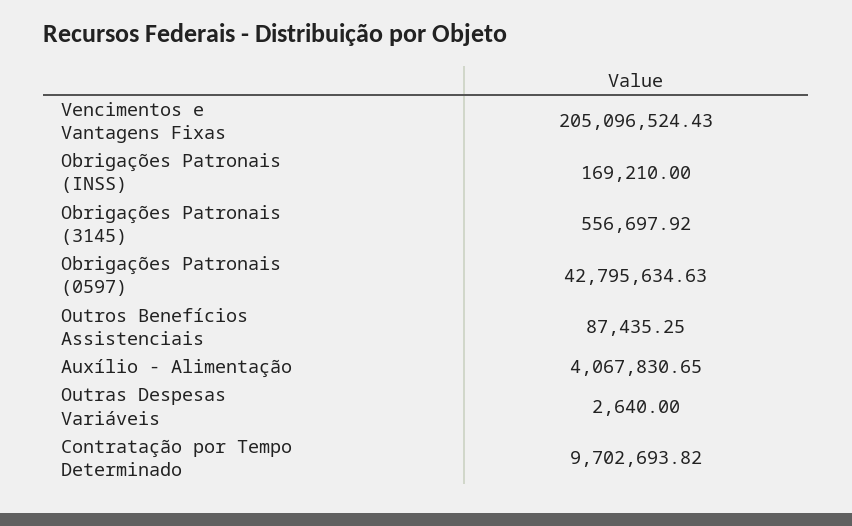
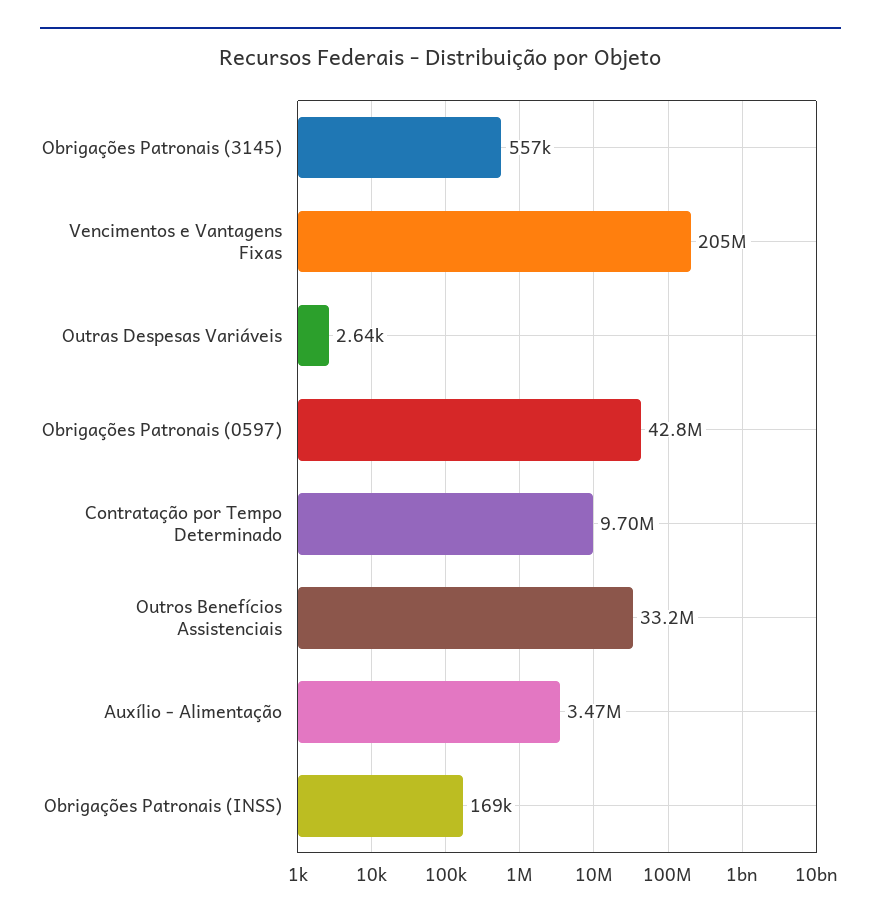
  {
    "Vencimentos e Vantagens Fixas": 205096524.43,
    "Obrigações Patronais (INSS)": 169210,
    "Obrigações Patronais (3145)": 556697.92,
    "Obrigações Patronais (0597)": 42795634.63,
-   "Outros Benefícios Assistenciais": 87435.25,
+   "Outros Benefícios Assistenciais": 33200000,
-   "Auxílio - Alimentação": 4067830.65,
+   "Auxílio - Alimentação": 3470000,
    "Outras Despesas Variáveis": 2640,
    "Contratação por Tempo Determinado": 9702693.82
  }

